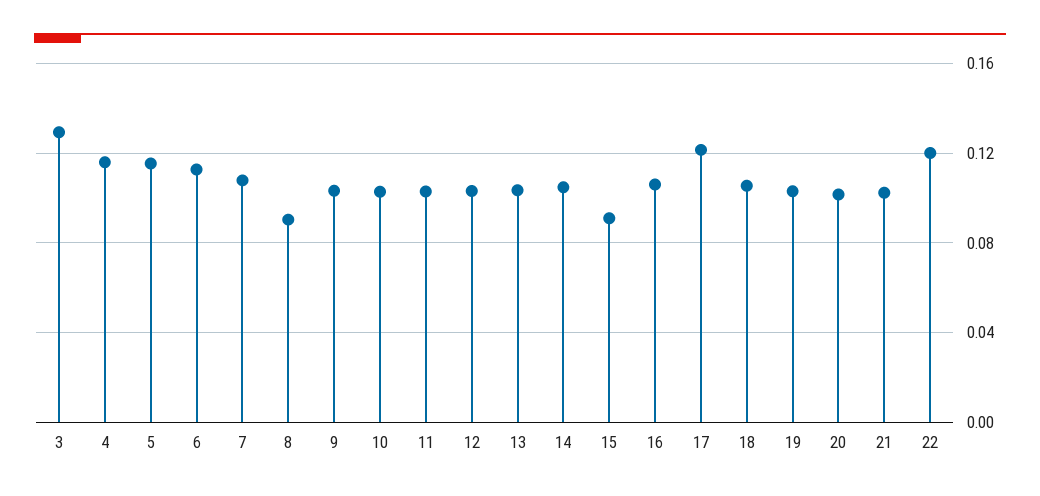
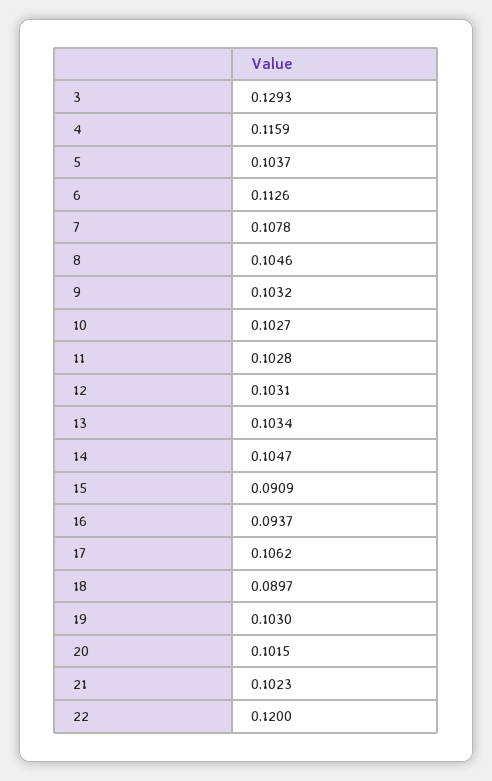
  {
    "3": 0.1293,
    "4": 0.1159,
-   "5": 0.115,
+   "5": 0.1037,
    "6": 0.1126,
    "7": 0.1078,
-   "8": 0.09,
+   "8": 0.1046,
    "9": 0.1032,
    "10": 0.1027,
    "11": 0.1028,
    "12": 0.1031,
    "13": 0.1034,
    "14": 0.1047,
    "15": 0.0909,
-   "16": 0.105,
+   "16": 0.0937,
-   "17": 0.12,
+   "17": 0.1062,
-   "18": 0.105,
+   "18": 0.0897,
    "19": 0.103,
    "20": 0.1015,
    "21": 0.1023,
    "22": 0.12
  }

